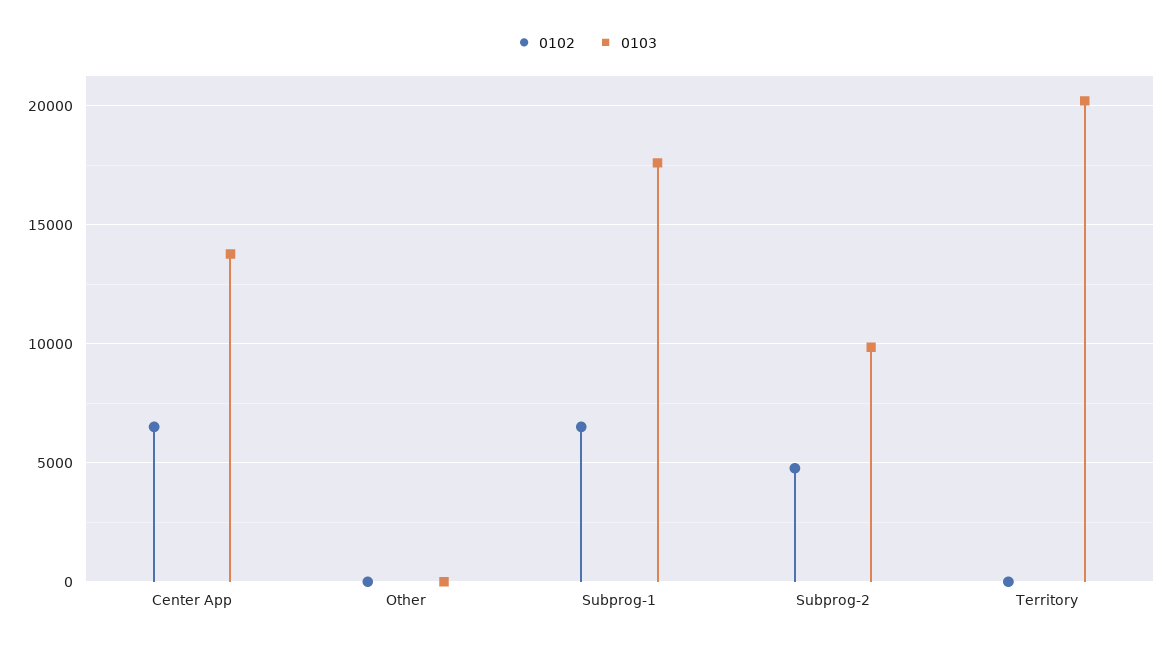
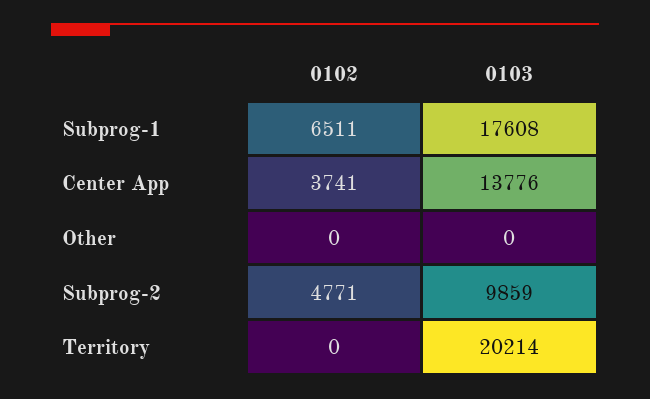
  {
    "0102": {
-     "Center App": 6500,
+     "Center App": 3741,
      "Other": 0,
      "Subprog-1": 6511,
      "Subprog-2": 4771,
      "Territory": 0
    },
    "0103": {
      "Center App": 13776,
      "Other": 0,
      "Subprog-1": 17608,
      "Subprog-2": 9859,
      "Territory": 20214
    }
  }

